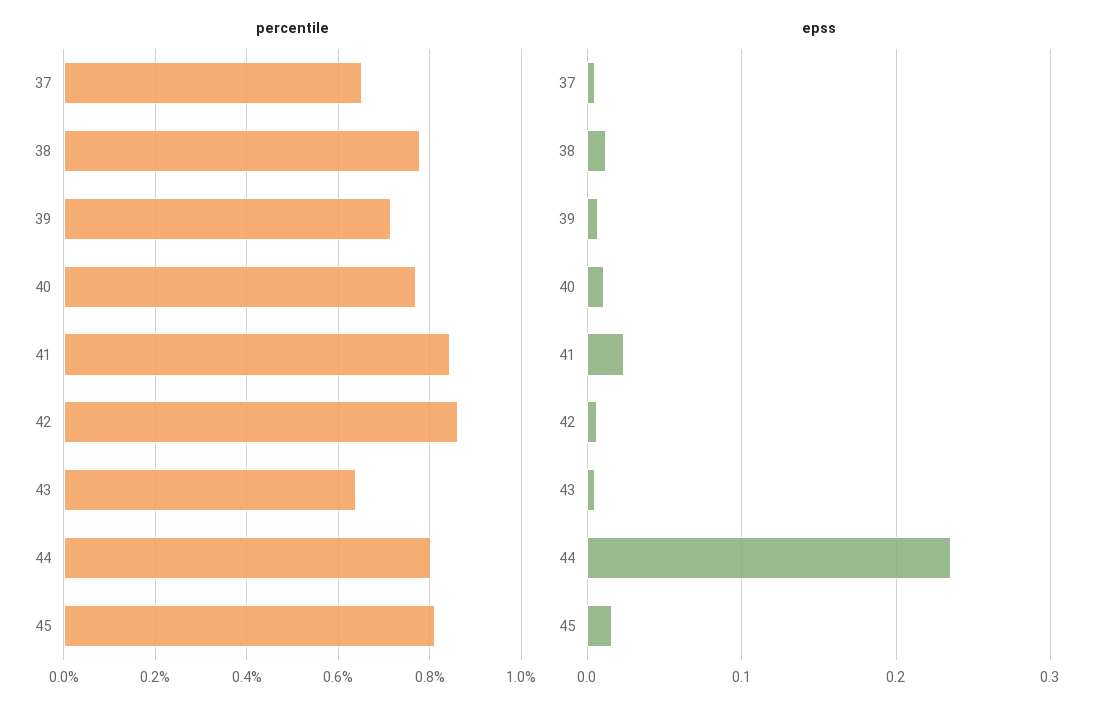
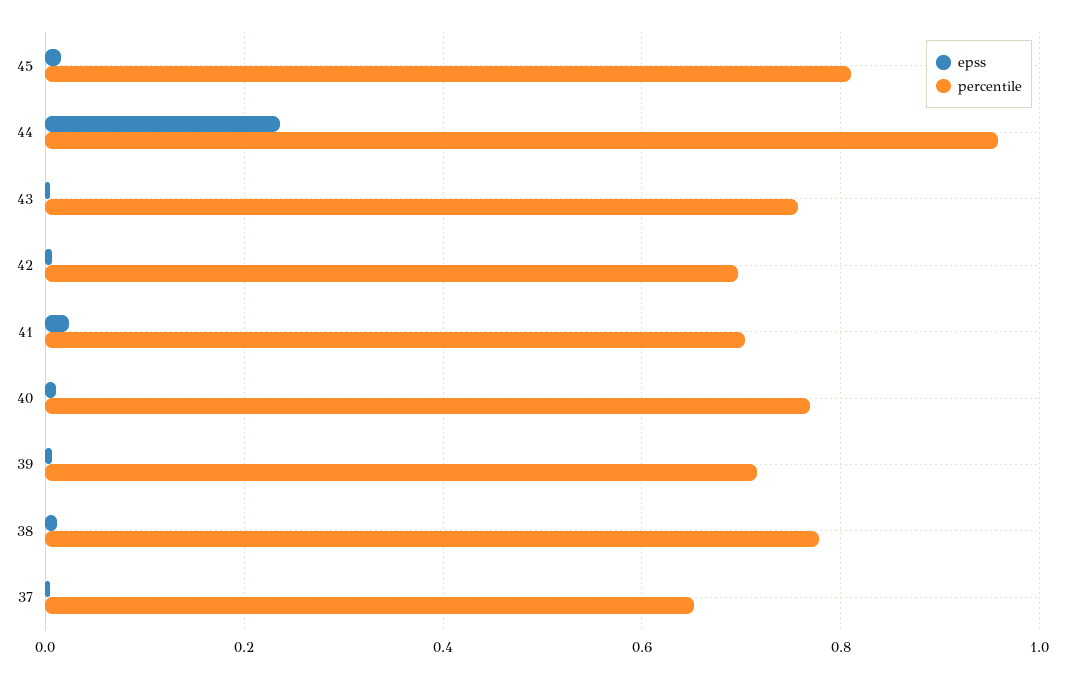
  {
    "percentile": {
      "37": 0.66,
      "38": 0.78,
      "39": 0.72,
      "40": 0.76,
-     "41": 0.84,
+     "41": 0.7,
-     "42": 0.86,
+     "42": 0.7,
-     "43": 0.64,
+     "43": 0.76,
-     "44": 0.8,
+     "44": 0.96,
      "45": 0.82
    },
    "epss": {
      "37": 0.01,
      "38": 0.01,
      "39": 0.01,
      "40": 0.01,
      "41": 0.02,
      "42": 0.01,
      "43": 0,
      "44": 0.24,
      "45": 0.02
    }
  }

